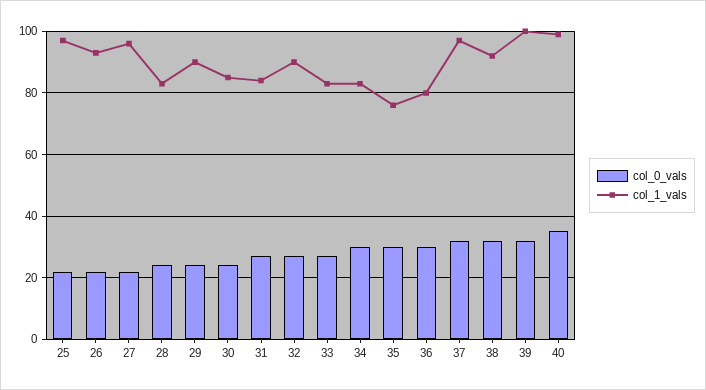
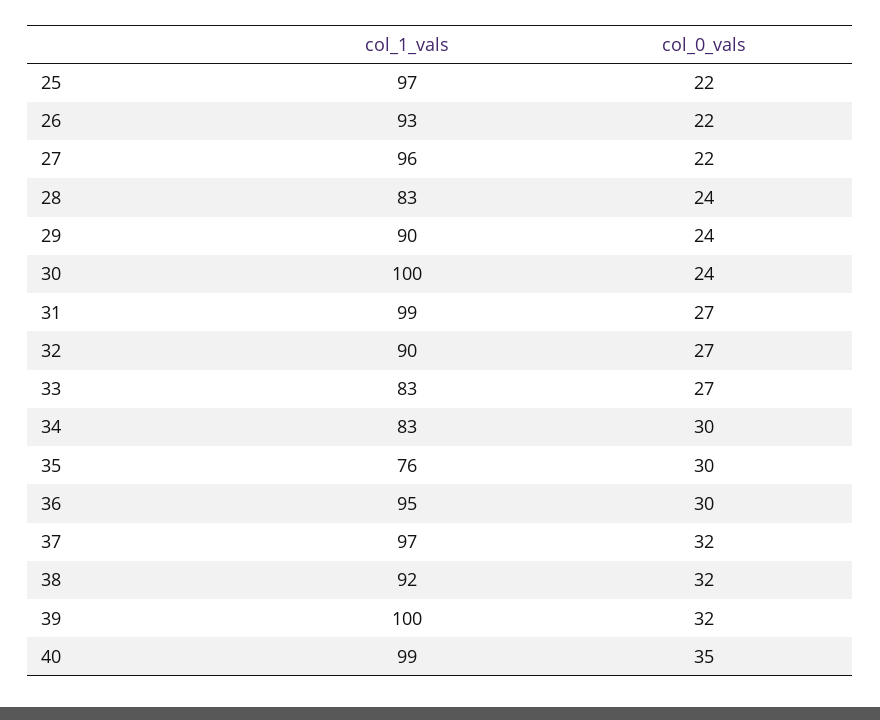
  {
    "col_0_vals": {
      "25": 22,
      "26": 22,
      "27": 22,
      "28": 24,
      "29": 24,
      "30": 24,
      "31": 27,
      "32": 27,
      "33": 27,
      "34": 30,
      "35": 30,
      "36": 30,
      "37": 32,
      "38": 32,
      "39": 32,
      "40": 35
    },
    "col_1_vals": {
      "25": 97,
      "26": 93,
      "27": 96,
      "28": 83,
      "29": 90,
-     "30": 85,
+     "30": 100,
-     "31": 85,
+     "31": 99,
      "32": 90,
      "33": 83,
      "34": 83,
      "35": 76,
-     "36": 80,
+     "36": 95,
      "37": 97,
      "38": 92,
      "39": 100,
      "40": 99
    }
  }

